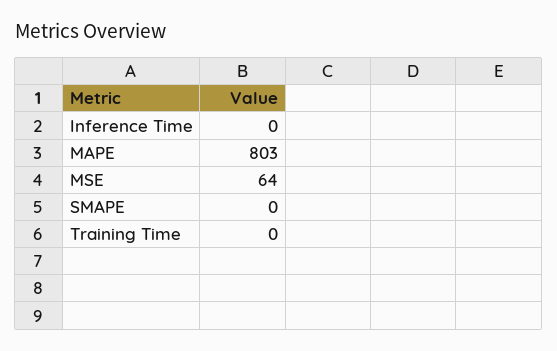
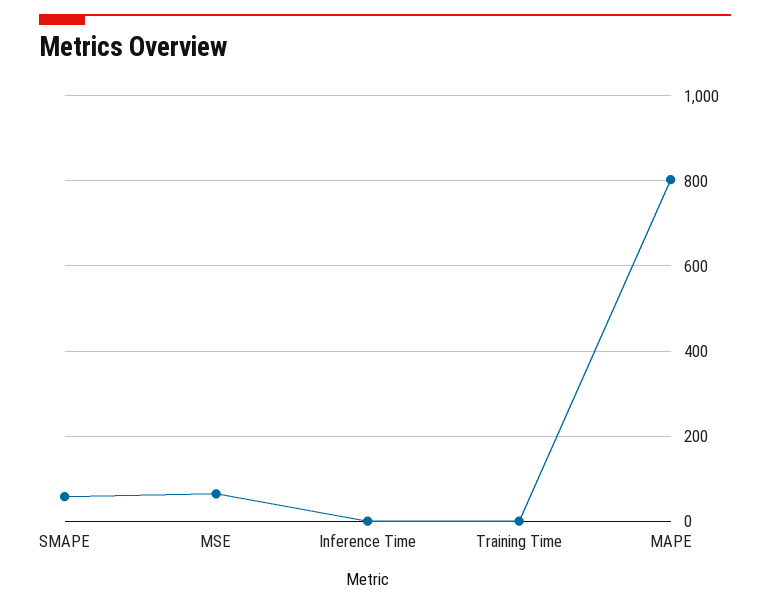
  {
    "Inference Time": 0,
    "MAPE": 803,
    "MSE": 64,
-   "SMAPE": 0,
+   "SMAPE": 60,
    "Training Time": 0
  }

